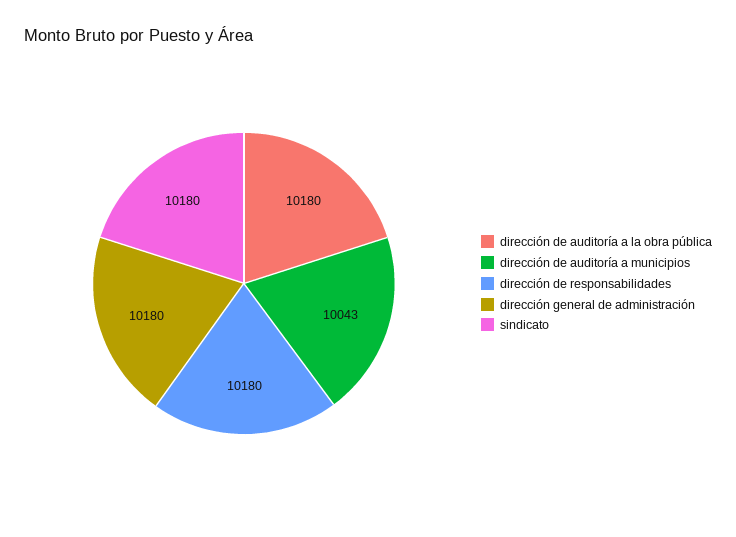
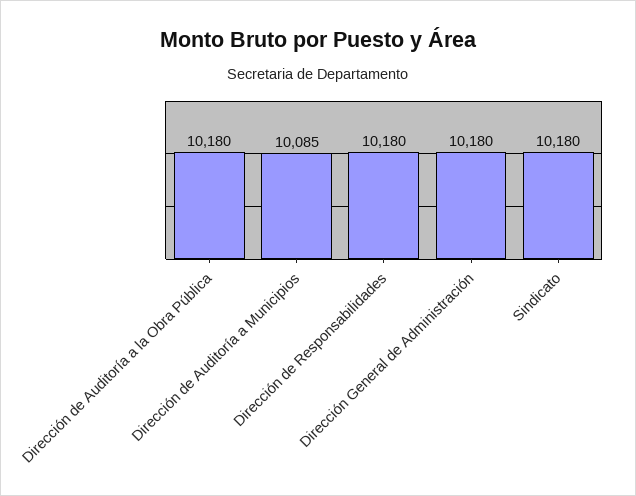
  {
    "dirección de auditoría a la obra pública": 10180,
-   "dirección de auditoría a municipios": 10043,
+   "dirección de auditoría a municipios": 10085,
    "dirección de responsabilidades": 10180,
    "dirección general de administración": 10180,
    "sindicato": 10180
  }

